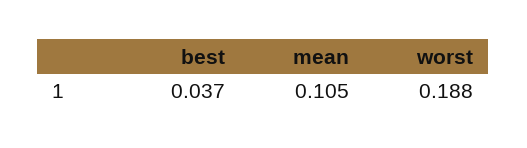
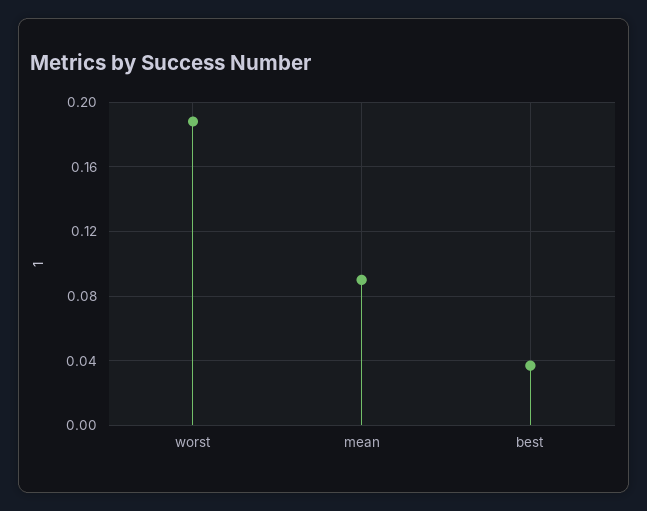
  {
    "best": 0.037,
-   "mean": 0.105,
+   "mean": 0.09,
    "worst": 0.188
  }

